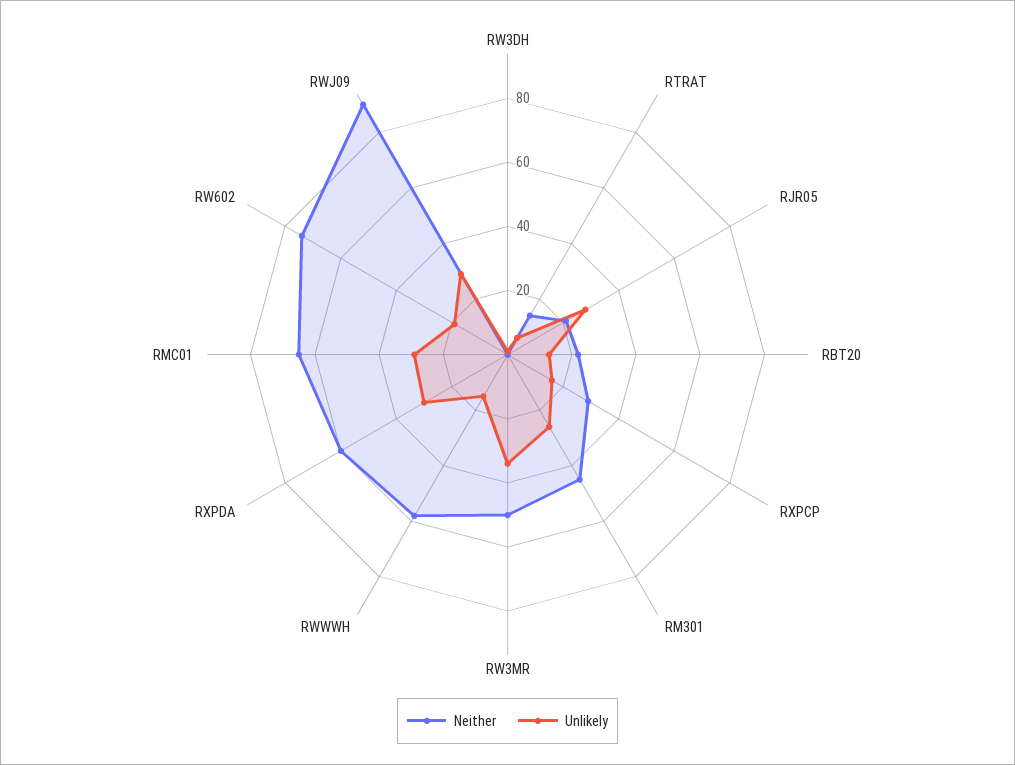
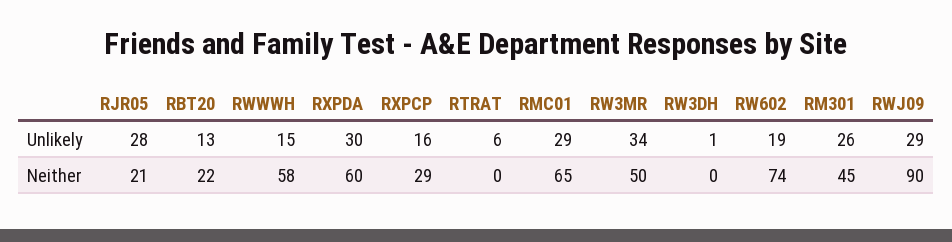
  {
    "Neither": {
      "RW3DH": 0,
-     "RTRAT": 15,
+     "RTRAT": 0,
      "RJR05": 21,
      "RBT20": 22,
      "RXPCP": 29,
      "RM301": 45,
      "RW3MR": 50,
      "RWWWH": 58,
      "RXPDA": 60,
      "RMC01": 65,
      "RW602": 74,
      "RWJ09": 90
    },
    "Unlikely": {
      "RW3DH": 1,
      "RTRAT": 6,
      "RJR05": 28,
      "RBT20": 13,
      "RXPCP": 16,
      "RM301": 26,
      "RW3MR": 34,
      "RWWWH": 15,
      "RXPDA": 30,
      "RMC01": 29,
      "RW602": 19,
      "RWJ09": 29
    }
  }

